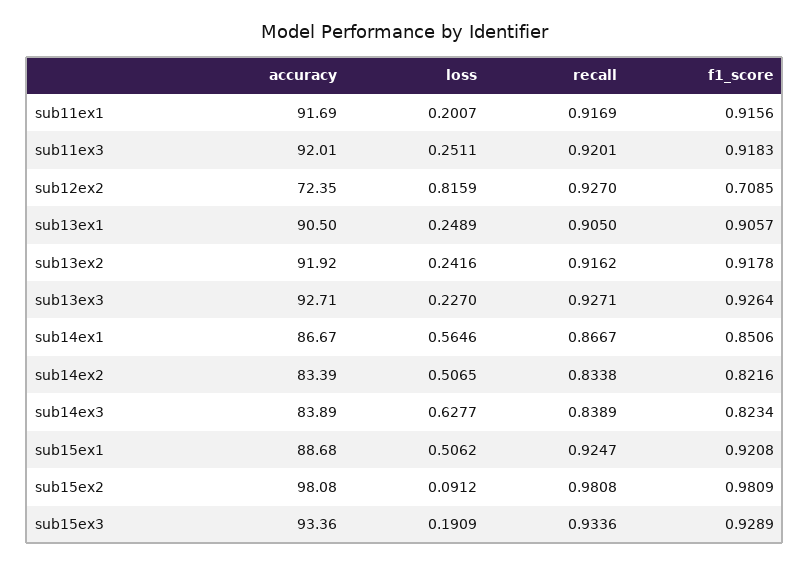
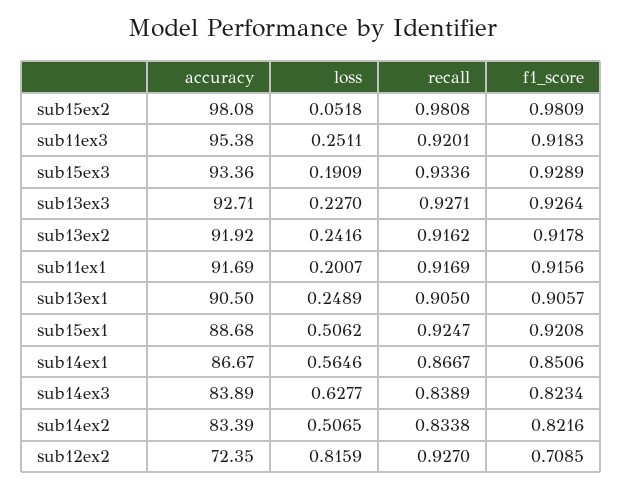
  {
    "accuracy": {
      "sub11ex1": 91.69,
-     "sub11ex3": 92.01,
+     "sub11ex3": 95.38,
      "sub12ex2": 72.35,
      "sub13ex1": 90.5,
      "sub13ex2": 91.92,
      "sub13ex3": 92.71,
      "sub14ex1": 86.67,
      "sub14ex2": 83.39,
      "sub14ex3": 83.89,
      "sub15ex1": 88.68,
      "sub15ex2": 98.08,
      "sub15ex3": 93.36
    },
    "loss": {
      "sub11ex1": 0.2007,
      "sub11ex3": 0.2511,
      "sub12ex2": 0.8159,
      "sub13ex1": 0.2489,
      "sub13ex2": 0.2416,
      "sub13ex3": 0.227,
      "sub14ex1": 0.5646,
      "sub14ex2": 0.5065,
      "sub14ex3": 0.6277,
      "sub15ex1": 0.5062,
-     "sub15ex2": 0.0912,
+     "sub15ex2": 0.0518,
      "sub15ex3": 0.1909
    },
    "recall": {
      "sub11ex1": 0.9169,
      "sub11ex3": 0.9201,
      "sub12ex2": 0.927,
      "sub13ex1": 0.905,
      "sub13ex2": 0.9162,
      "sub13ex3": 0.9271,
      "sub14ex1": 0.8667,
      "sub14ex2": 0.8338,
      "sub14ex3": 0.8389,
      "sub15ex1": 0.9247,
      "sub15ex2": 0.9808,
      "sub15ex3": 0.9336
    },
    "f1_score": {
      "sub11ex1": 0.9156,
      "sub11ex3": 0.9183,
      "sub12ex2": 0.7085,
      "sub13ex1": 0.9057,
      "sub13ex2": 0.9178,
      "sub13ex3": 0.9264,
      "sub14ex1": 0.8506,
      "sub14ex2": 0.8216,
      "sub14ex3": 0.8234,
      "sub15ex1": 0.9208,
      "sub15ex2": 0.9809,
      "sub15ex3": 0.9289
    }
  }

